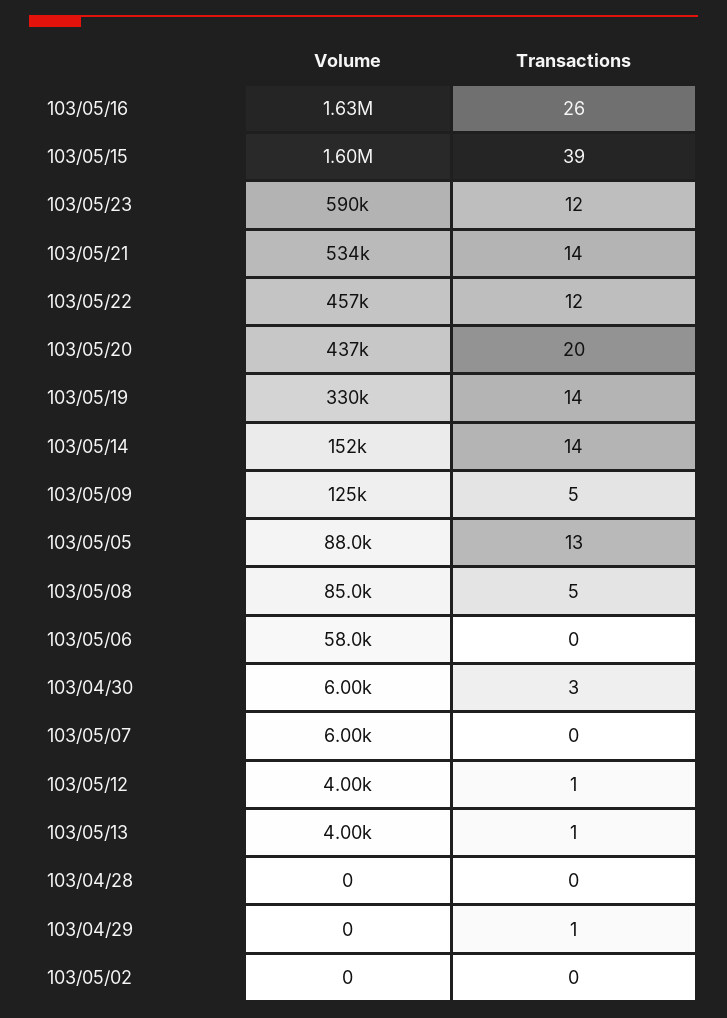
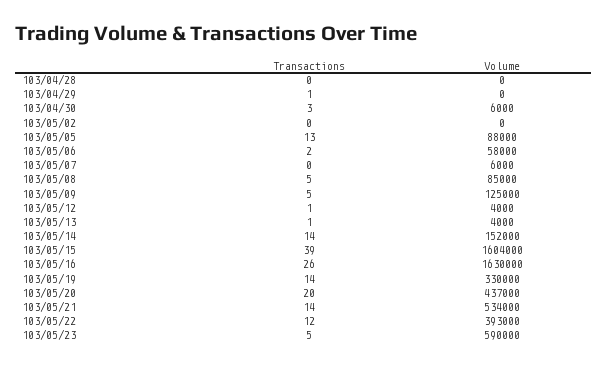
  {
    "Volume": {
      "103/05/16": 1630000,
      "103/05/15": 1604000,
      "103/05/23": 590000,
      "103/05/21": 534000,
-     "103/05/22": 457000,
+     "103/05/22": 393000,
      "103/05/20": 437000,
      "103/05/19": 330000,
      "103/05/14": 152000,
      "103/05/09": 125000,
      "103/05/05": 88000,
      "103/05/08": 85000,
      "103/05/06": 58000,
      "103/04/30": 6000,
      "103/05/07": 6000,
      "103/05/12": 4000,
      "103/05/13": 4000,
      "103/04/28": 0,
      "103/04/29": 0,
      "103/05/02": 0
    },
    "Transactions": {
      "103/05/16": 26,
      "103/05/15": 39,
-     "103/05/23": 12,
+     "103/05/23": 5,
      "103/05/21": 14,
      "103/05/22": 12,
      "103/05/20": 20,
      "103/05/19": 14,
      "103/05/14": 14,
      "103/05/09": 5,
      "103/05/05": 13,
      "103/05/08": 5,
-     "103/05/06": 0,
+     "103/05/06": 2,
      "103/04/30": 3,
      "103/05/07": 0,
      "103/05/12": 1,
      "103/05/13": 1,
      "103/04/28": 0,
      "103/04/29": 1,
      "103/05/02": 0
    }
  }

